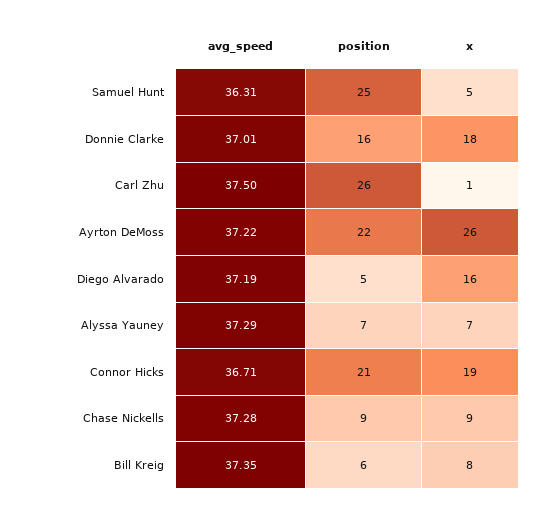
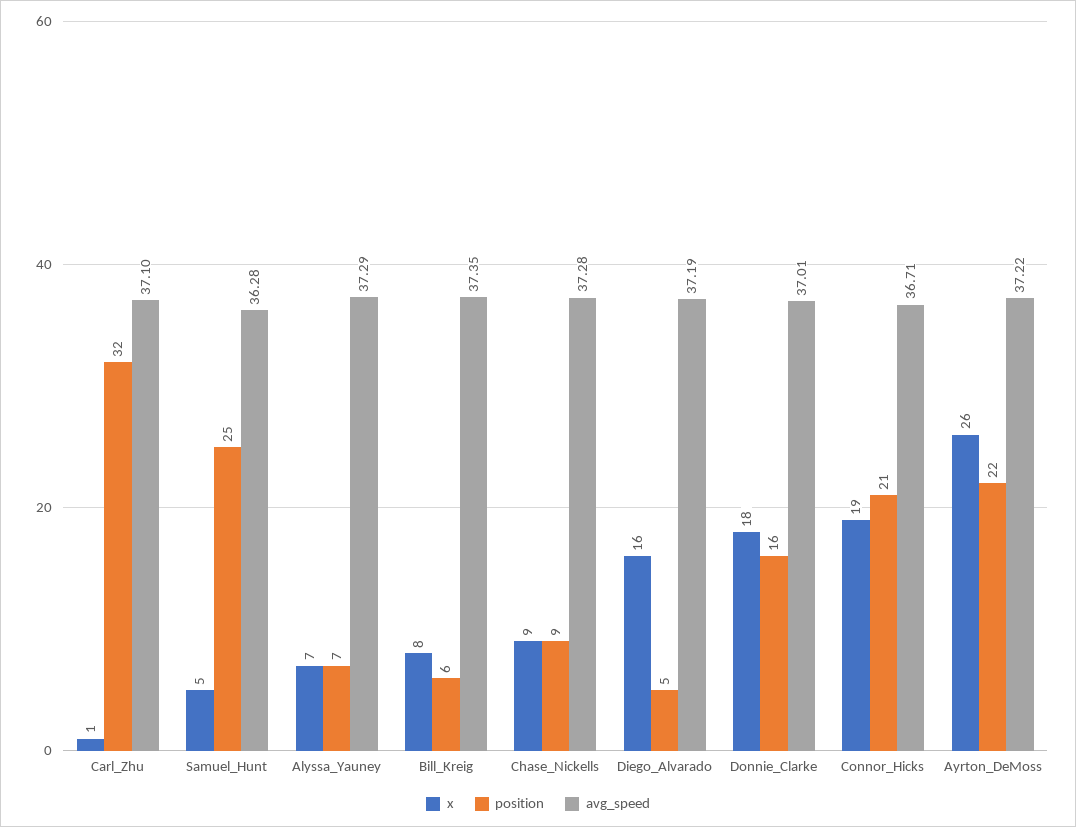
  {
    "avg_speed": {
-     "Samuel Hunt": 36.31,
+     "Samuel Hunt": 36.28,
      "Donnie Clarke": 37.01,
-     "Carl Zhu": 37.5,
+     "Carl Zhu": 37.1,
      "Ayrton DeMoss": 37.22,
      "Diego Alvarado": 37.19,
      "Alyssa Yauney": 37.29,
      "Connor Hicks": 36.71,
      "Chase Nickells": 37.28,
      "Bill Kreig": 37.35
    },
    "position": {
      "Samuel Hunt": 25,
      "Donnie Clarke": 16,
-     "Carl Zhu": 26,
+     "Carl Zhu": 32,
      "Ayrton DeMoss": 22,
      "Diego Alvarado": 5,
      "Alyssa Yauney": 7,
      "Connor Hicks": 21,
      "Chase Nickells": 9,
      "Bill Kreig": 6
    },
    "x": {
      "Samuel Hunt": 5,
      "Donnie Clarke": 18,
      "Carl Zhu": 1,
      "Ayrton DeMoss": 26,
      "Diego Alvarado": 16,
      "Alyssa Yauney": 7,
      "Connor Hicks": 19,
      "Chase Nickells": 9,
      "Bill Kreig": 8
    }
  }

